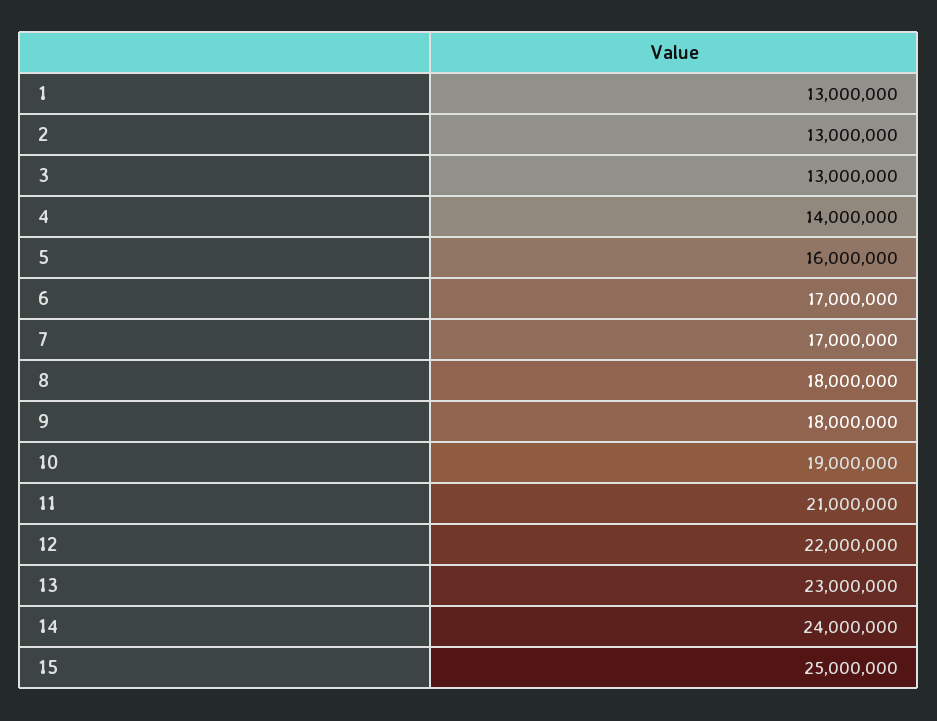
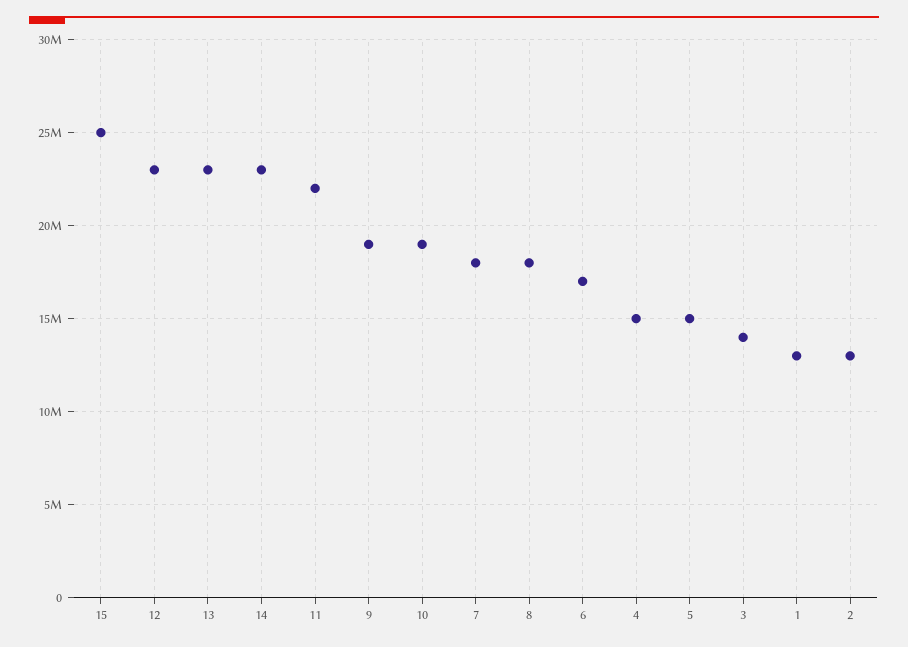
  {
    "1": 13000000,
    "2": 13000000,
-   "3": 13000000,
+   "3": 14000000,
-   "4": 14000000,
+   "4": 15000000,
-   "5": 16000000,
+   "5": 15000000,
    "6": 17000000,
-   "7": 17000000,
+   "7": 18000000,
    "8": 18000000,
-   "9": 18000000,
+   "9": 19000000,
    "10": 19000000,
-   "11": 21000000,
+   "11": 22000000,
-   "12": 22000000,
+   "12": 23000000,
    "13": 23000000,
-   "14": 24000000,
+   "14": 23000000,
    "15": 25000000
  }

